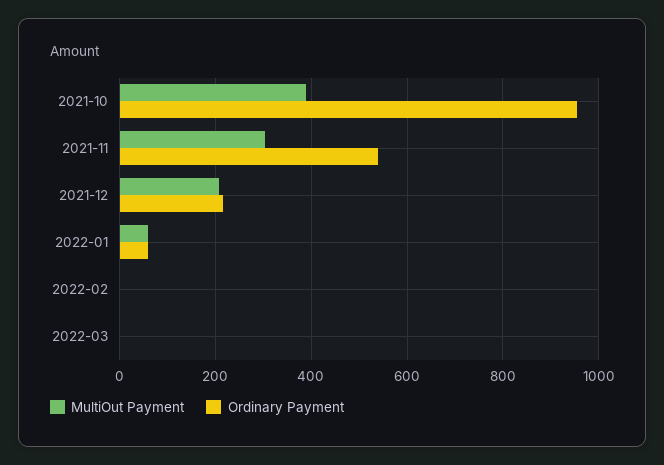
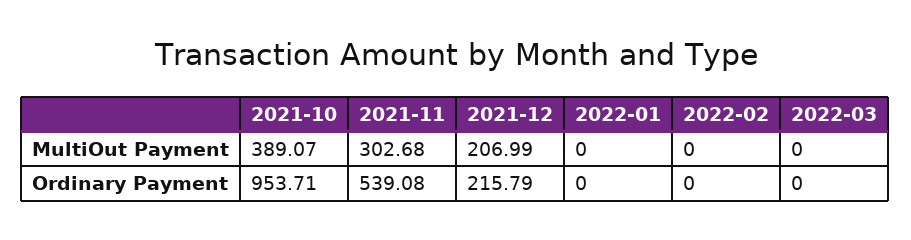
  {
    "MultiOut Payment": {
      "2021-10": 389.07,
      "2021-11": 302.68,
      "2021-12": 206.99,
-     "2022-01": 60,
+     "2022-01": 0,
      "2022-02": 0,
      "2022-03": 0
    },
    "Ordinary Payment": {
      "2021-10": 953.71,
      "2021-11": 539.08,
      "2021-12": 215.79,
-     "2022-01": 60,
+     "2022-01": 0,
      "2022-02": 0,
      "2022-03": 0
    }
  }

